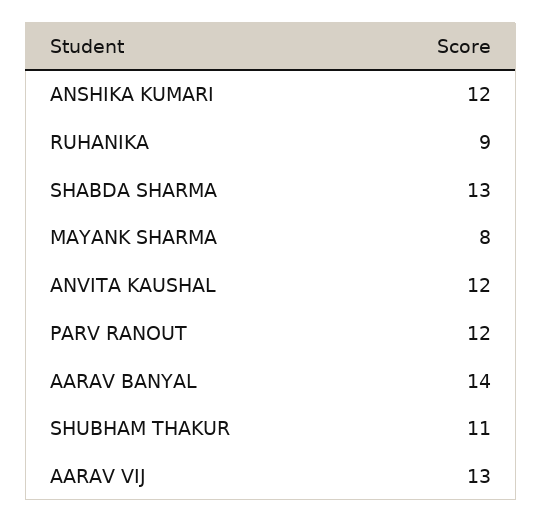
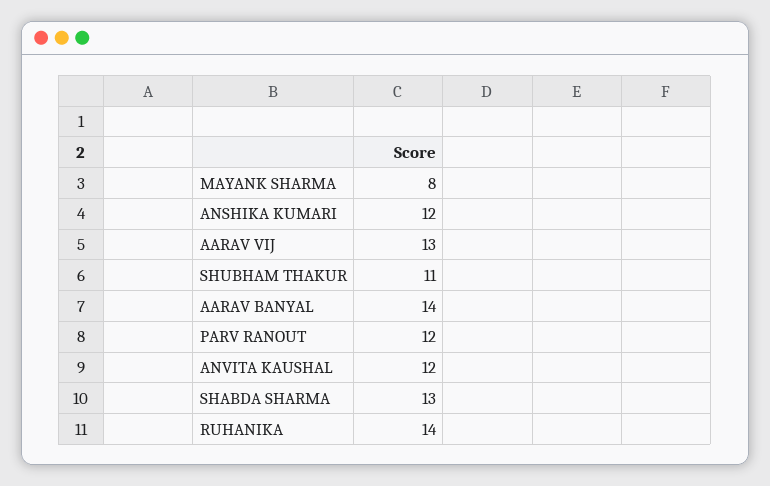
  {
    "ANSHIKA KUMARI": 12,
-   "RUHANIKA": 9,
+   "RUHANIKA": 14,
    "SHABDA SHARMA": 13,
    "MAYANK SHARMA": 8,
    "ANVITA KAUSHAL": 12,
    "PARV RANOUT": 12,
    "AARAV BANYAL": 14,
    "SHUBHAM THAKUR": 11,
    "AARAV VIJ": 13
  }

